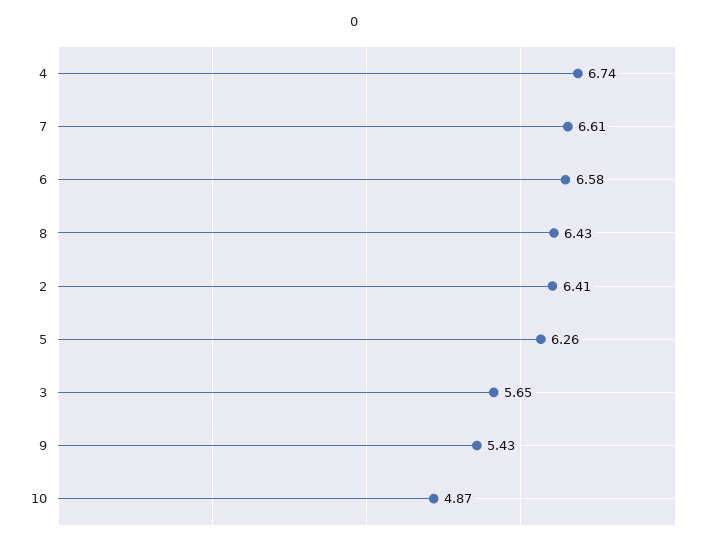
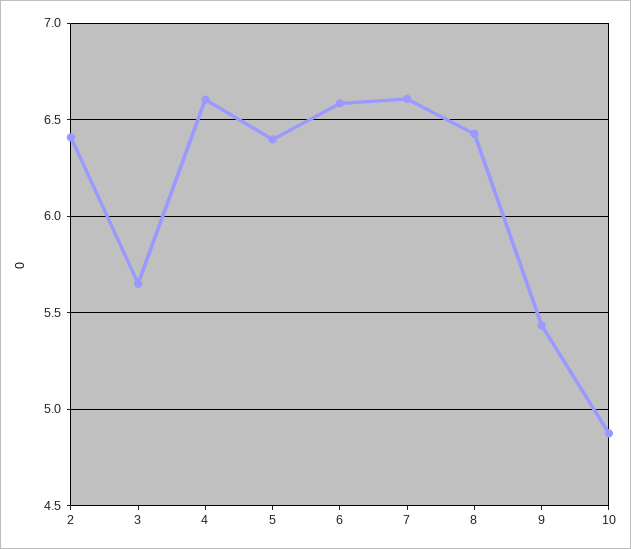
  {
-   "4": 6.74,
+   "4": 6.6,
    "7": 6.61,
    "6": 6.58,
    "8": 6.43,
    "2": 6.41,
-   "5": 6.26,
+   "5": 6.4,
    "3": 5.65,
    "9": 5.43,
    "10": 4.87
  }

